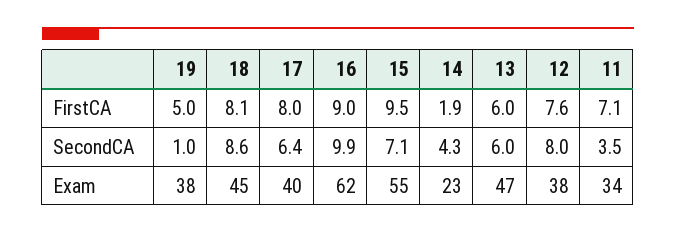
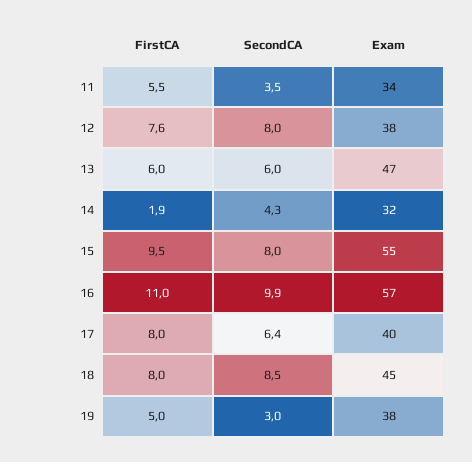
  {
    "19": {
      "FirstCA": 5,
-     "SecondCA": 1,
+     "SecondCA": 3,
      "Exam": 38
    },
    "18": {
-     "FirstCA": 8.1,
+     "FirstCA": 8,
-     "SecondCA": 8.6,
+     "SecondCA": 8.5,
      "Exam": 45
    },
    "17": {
      "FirstCA": 8,
      "SecondCA": 6.4,
      "Exam": 40
    },
    "16": {
-     "FirstCA": 9,
+     "FirstCA": 11,
      "SecondCA": 9.9,
-     "Exam": 62
+     "Exam": 57
    },
    "15": {
      "FirstCA": 9.5,
-     "SecondCA": 7.1,
+     "SecondCA": 8,
      "Exam": 55
    },
    "14": {
      "FirstCA": 1.9,
      "SecondCA": 4.3,
-     "Exam": 23
+     "Exam": 32
    },
    "13": {
      "FirstCA": 6,
      "SecondCA": 6,
      "Exam": 47
    },
    "12": {
      "FirstCA": 7.6,
      "SecondCA": 8,
      "Exam": 38
    },
    "11": {
-     "FirstCA": 7.1,
+     "FirstCA": 5.5,
      "SecondCA": 3.5,
      "Exam": 34
    }
  }

